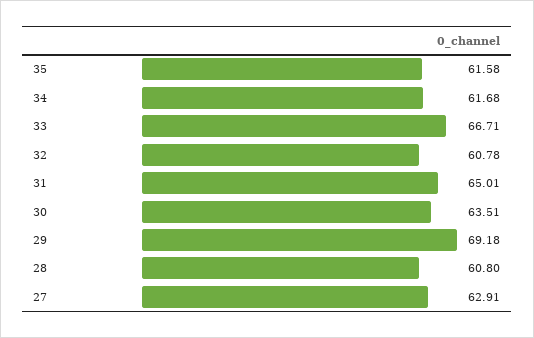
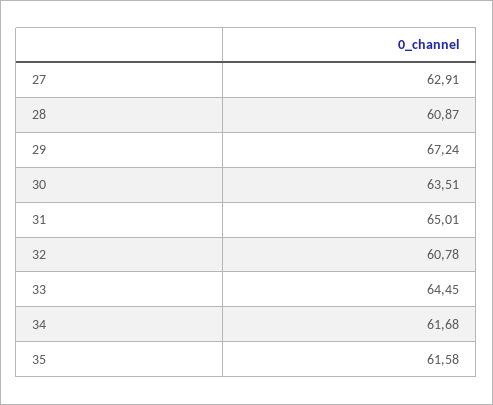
  {
    "35": 61.58,
    "34": 61.68,
-   "33": 66.71,
+   "33": 64.45,
    "32": 60.78,
    "31": 65.01,
    "30": 63.51,
-   "29": 69.18,
+   "29": 67.24,
-   "28": 60.8,
+   "28": 60.87,
    "27": 62.91
  }

